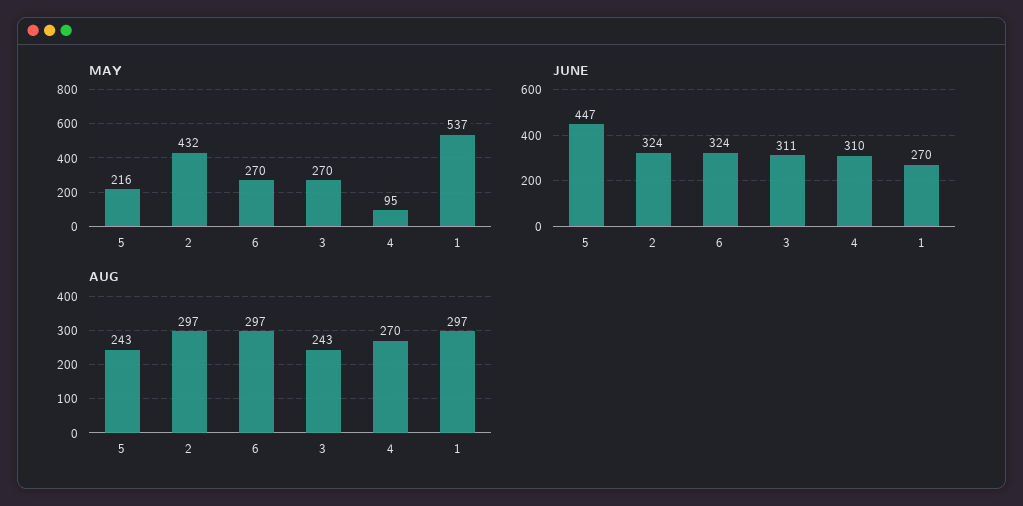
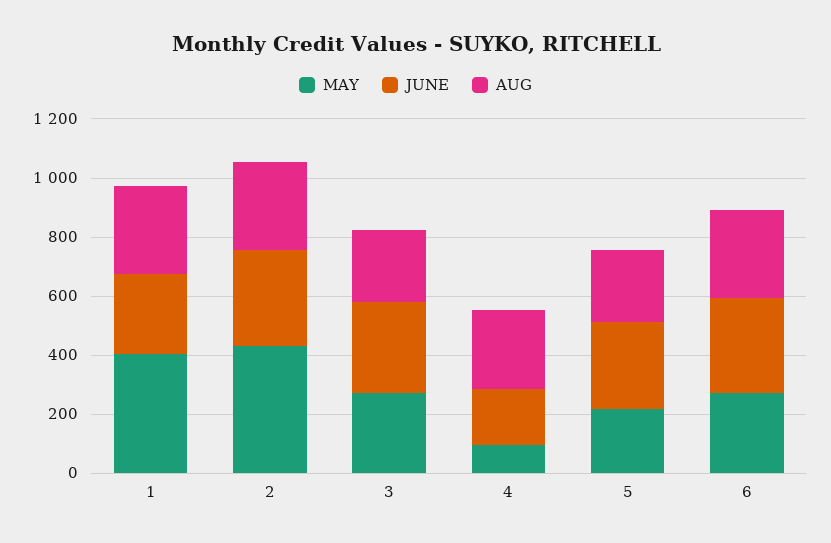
  {
    "MAY": {
      "5": 216,
      "2": 432,
      "6": 270,
      "3": 270,
      "4": 95,
-     "1": 537
+     "1": 400
    },
    "JUNE": {
-     "5": 447,
+     "5": 300,
      "2": 324,
      "6": 324,
      "3": 311,
-     "4": 310,
+     "4": 200,
      "1": 270
    },
    "AUG": {
      "5": 243,
      "2": 297,
      "6": 297,
      "3": 243,
      "4": 270,
      "1": 297
    }
  }

